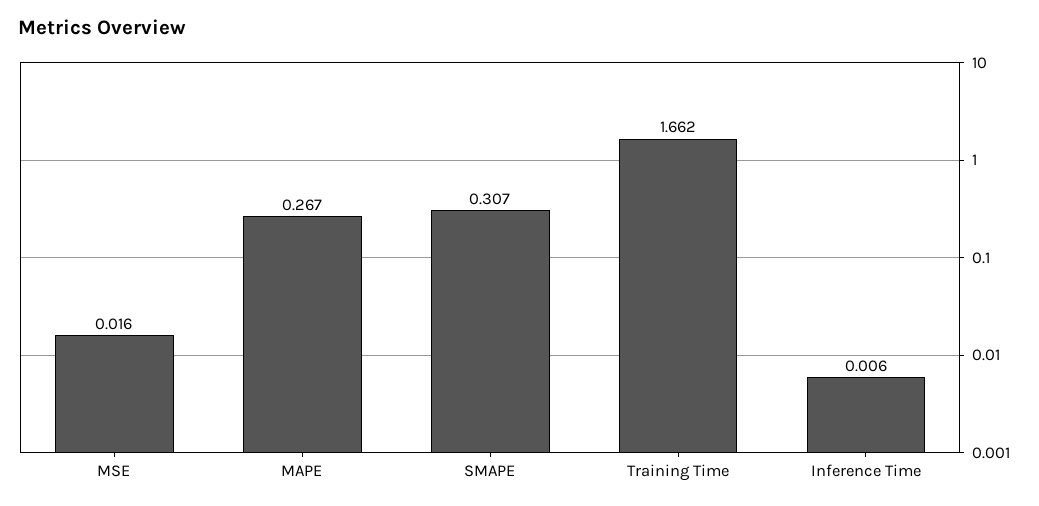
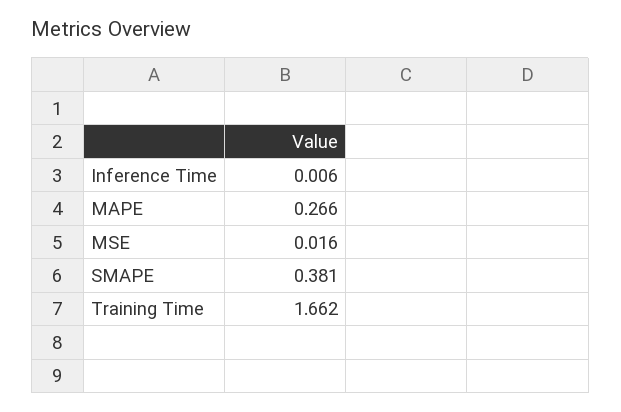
  {
    "MSE": 0.016,
-   "MAPE": 0.267,
+   "MAPE": 0.266,
-   "SMAPE": 0.307,
+   "SMAPE": 0.381,
    "Training Time": 1.662,
    "Inference Time": 0.006
  }

